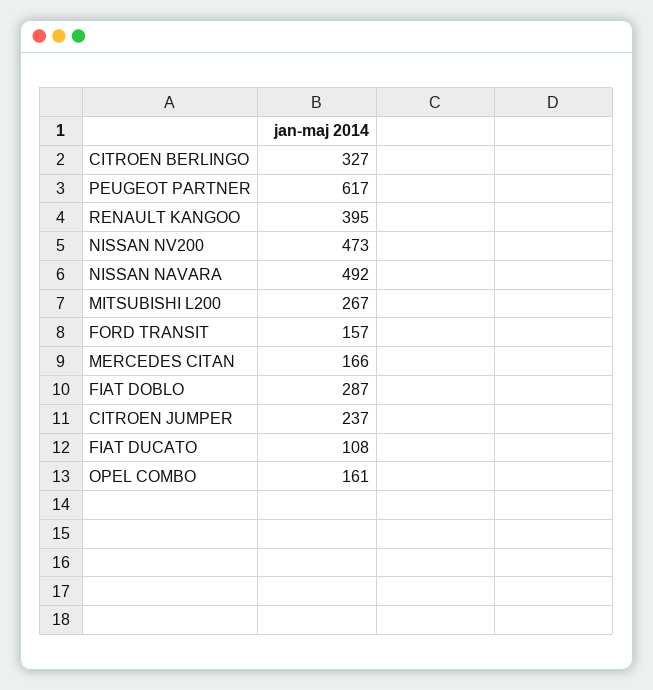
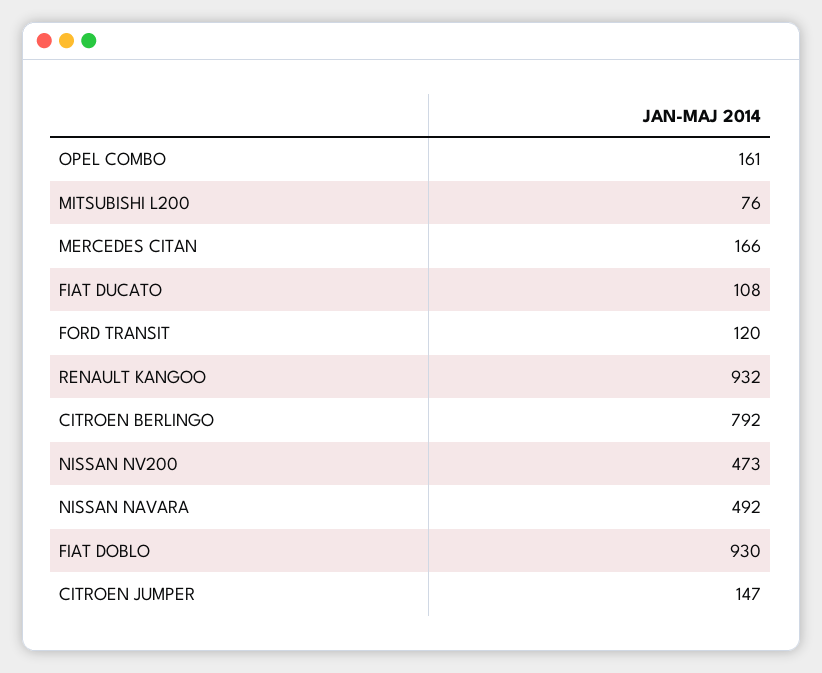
  {
-   "CITROEN BERLINGO": 327,
+   "CITROEN BERLINGO": 792,
-   "PEUGEOT PARTNER": 617,
-   "RENAULT KANGOO": 395,
+   "RENAULT KANGOO": 932,
    "NISSAN NV200": 473,
    "NISSAN NAVARA": 492,
-   "MITSUBISHI L200": 267,
+   "MITSUBISHI L200": 76,
-   "FORD TRANSIT": 157,
+   "FORD TRANSIT": 120,
    "MERCEDES CITAN": 166,
-   "FIAT DOBLO": 287,
+   "FIAT DOBLO": 930,
-   "CITROEN JUMPER": 237,
+   "CITROEN JUMPER": 147,
    "FIAT DUCATO": 108,
    "OPEL COMBO": 161
  }

